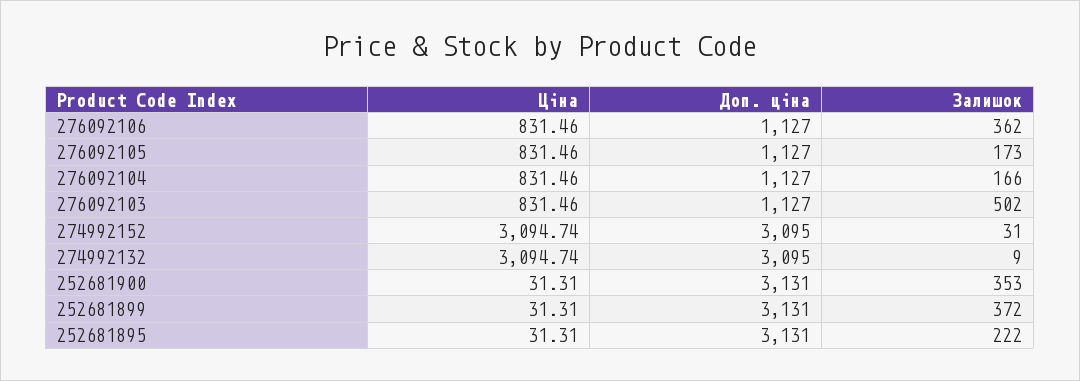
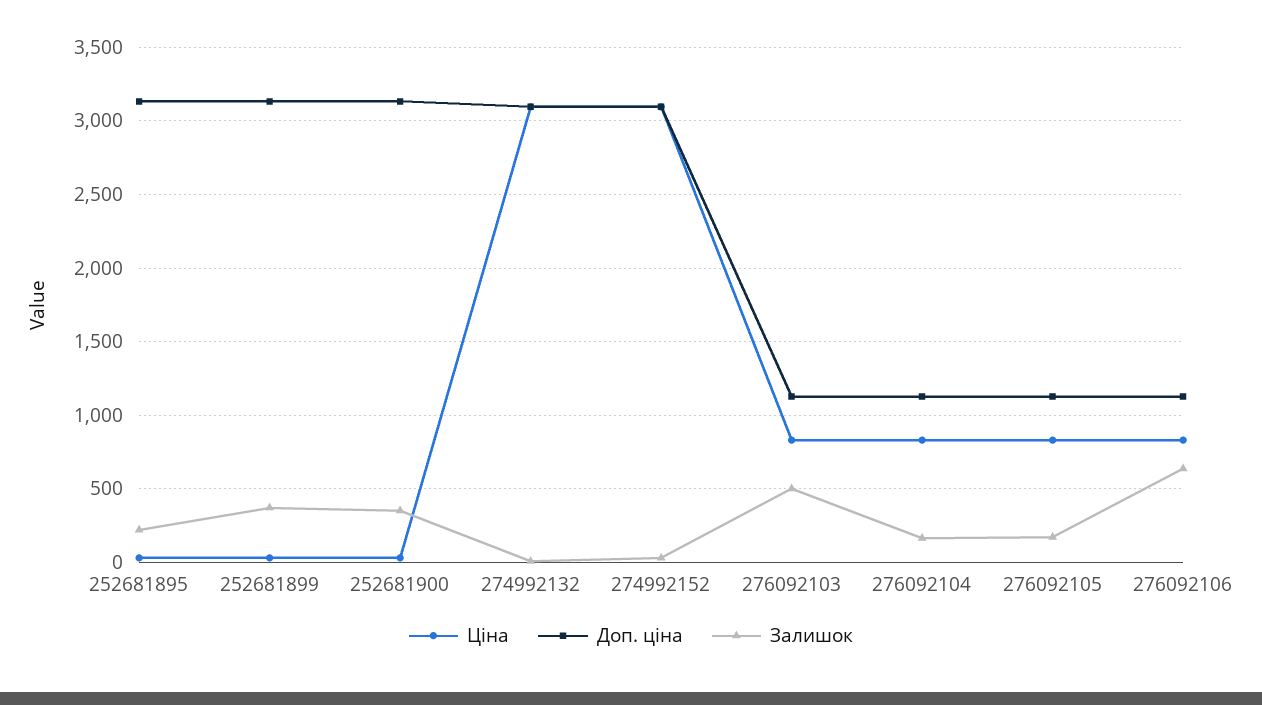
  {
    "Ціна": {
      "276092106": 831.46,
      "276092105": 831.46,
      "276092104": 831.46,
      "276092103": 831.46,
      "274992152": 3094.74,
      "274992132": 3094.74,
      "252681900": 31.31,
      "252681899": 31.31,
      "252681895": 31.31
    },
    "Доп. ціна": {
      "276092106": 1127,
      "276092105": 1127,
      "276092104": 1127,
      "276092103": 1127,
      "274992152": 3095,
      "274992132": 3095,
      "252681900": 3131,
      "252681899": 3131,
      "252681895": 3131
    },
    "Залишок": {
-     "276092106": 362,
+     "276092106": 650,
      "276092105": 173,
      "276092104": 166,
      "276092103": 502,
      "274992152": 31,
      "274992132": 9,
      "252681900": 353,
      "252681899": 372,
      "252681895": 222
    }
  }

